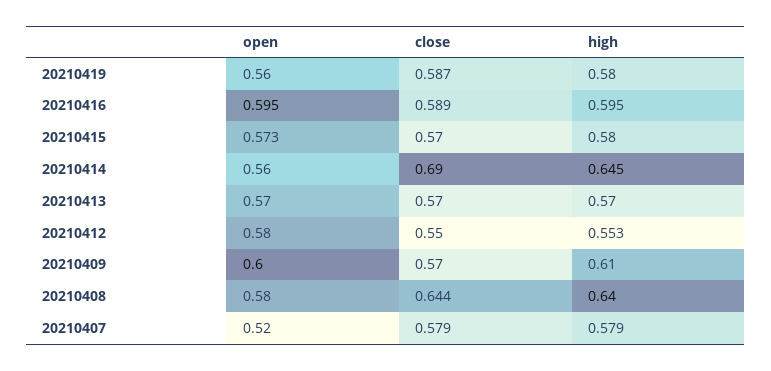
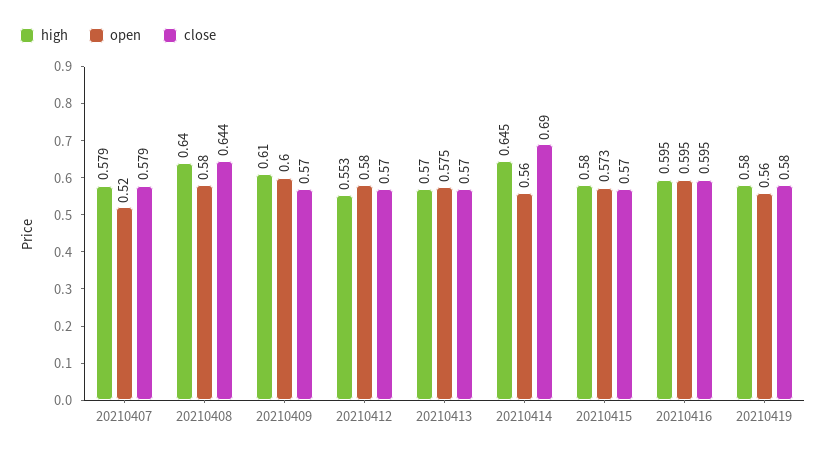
  {
    "open": {
      "20210419": 0.56,
      "20210416": 0.595,
      "20210415": 0.573,
      "20210414": 0.56,
-     "20210413": 0.57,
+     "20210413": 0.575,
      "20210412": 0.58,
      "20210409": 0.6,
      "20210408": 0.58,
      "20210407": 0.52
    },
    "close": {
-     "20210419": 0.587,
+     "20210419": 0.58,
-     "20210416": 0.589,
+     "20210416": 0.595,
      "20210415": 0.57,
      "20210414": 0.69,
      "20210413": 0.57,
-     "20210412": 0.55,
+     "20210412": 0.57,
      "20210409": 0.57,
      "20210408": 0.644,
      "20210407": 0.579
    },
    "high": {
      "20210419": 0.58,
      "20210416": 0.595,
      "20210415": 0.58,
      "20210414": 0.645,
      "20210413": 0.57,
      "20210412": 0.553,
      "20210409": 0.61,
      "20210408": 0.64,
      "20210407": 0.579
    }
  }

